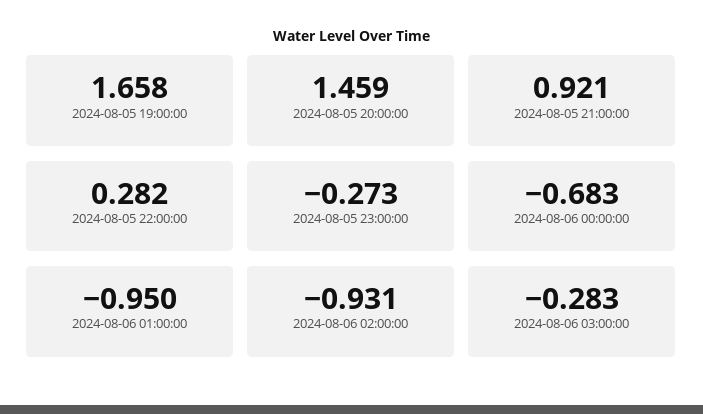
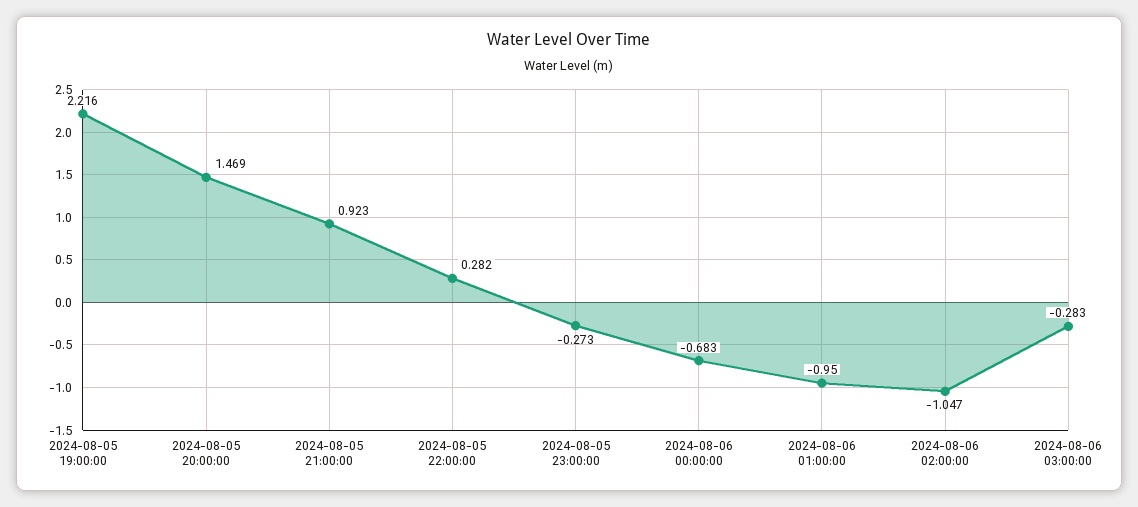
  {
-   "2024-08-05 19:00:00": 1.658,
+   "2024-08-05 19:00:00": 2.216,
-   "2024-08-05 20:00:00": 1.459,
+   "2024-08-05 20:00:00": 1.469,
-   "2024-08-05 21:00:00": 0.921,
+   "2024-08-05 21:00:00": 0.923,
    "2024-08-05 22:00:00": 0.282,
    "2024-08-05 23:00:00": -0.273,
    "2024-08-06 00:00:00": -0.683,
    "2024-08-06 01:00:00": -0.95,
-   "2024-08-06 02:00:00": -0.931,
+   "2024-08-06 02:00:00": -1.047,
    "2024-08-06 03:00:00": -0.283
  }

